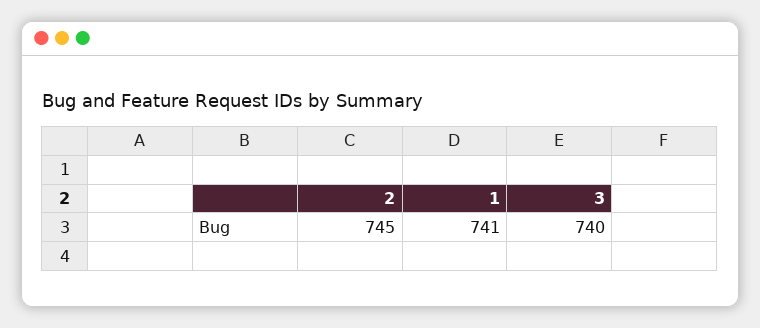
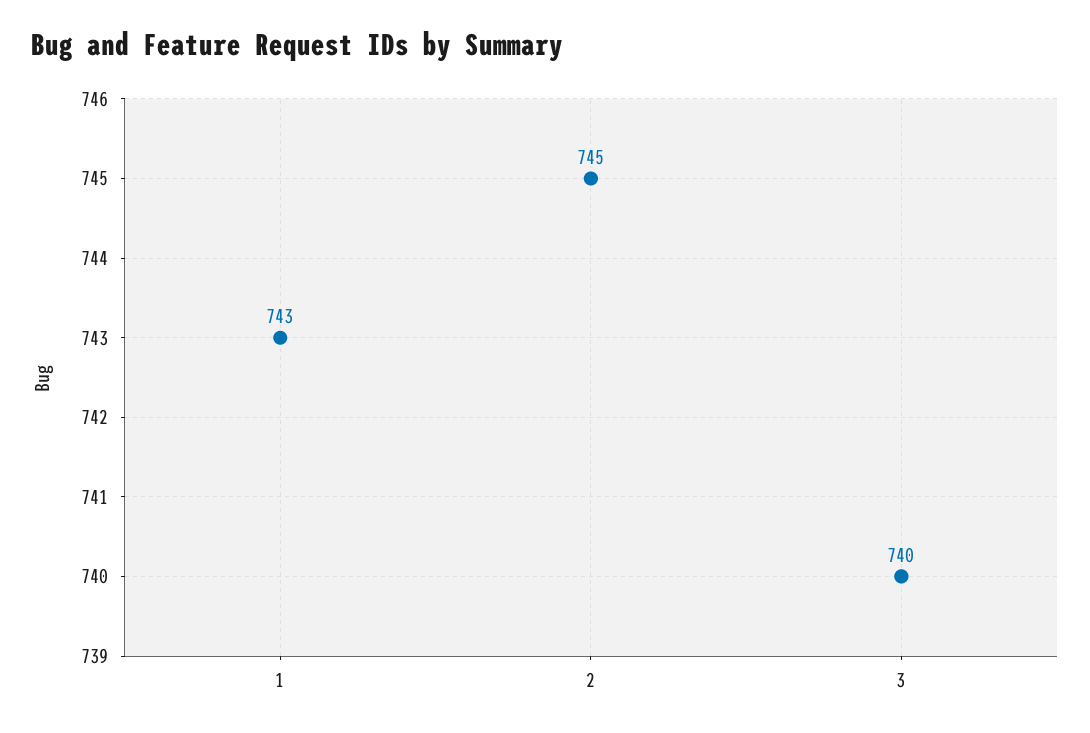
  {
    "2": 745,
-   "1": 741,
+   "1": 743,
    "3": 740
  }

